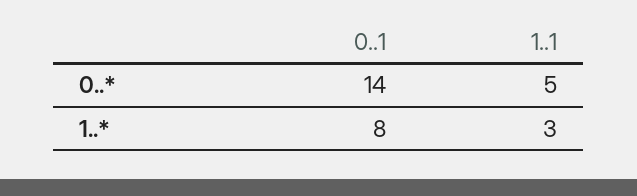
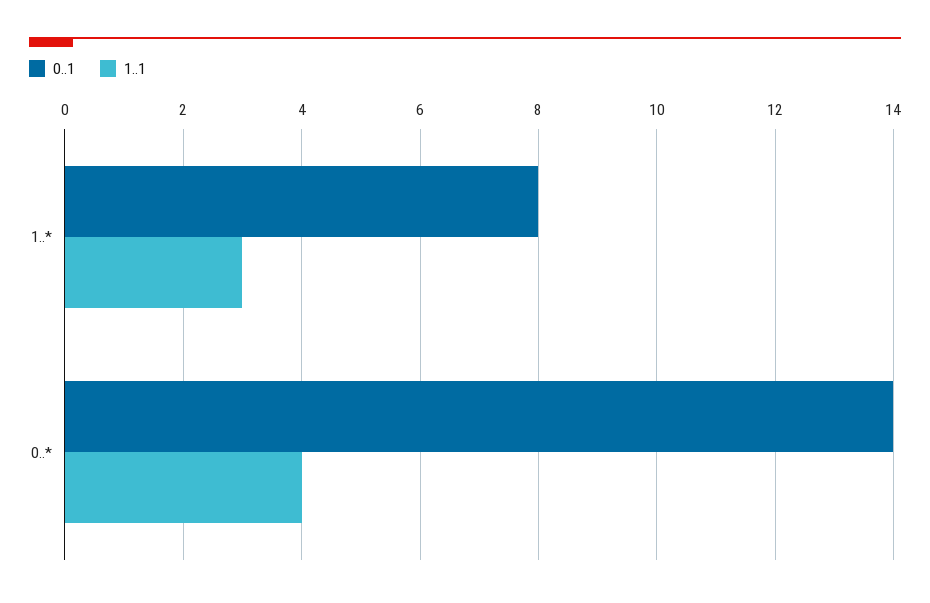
  {
    "0..1": {
      "0..*": 14,
      "1..*": 8
    },
    "1..1": {
-     "0..*": 5,
+     "0..*": 4,
      "1..*": 3
    }
  }

